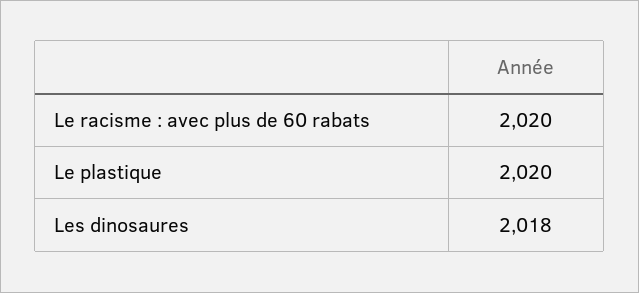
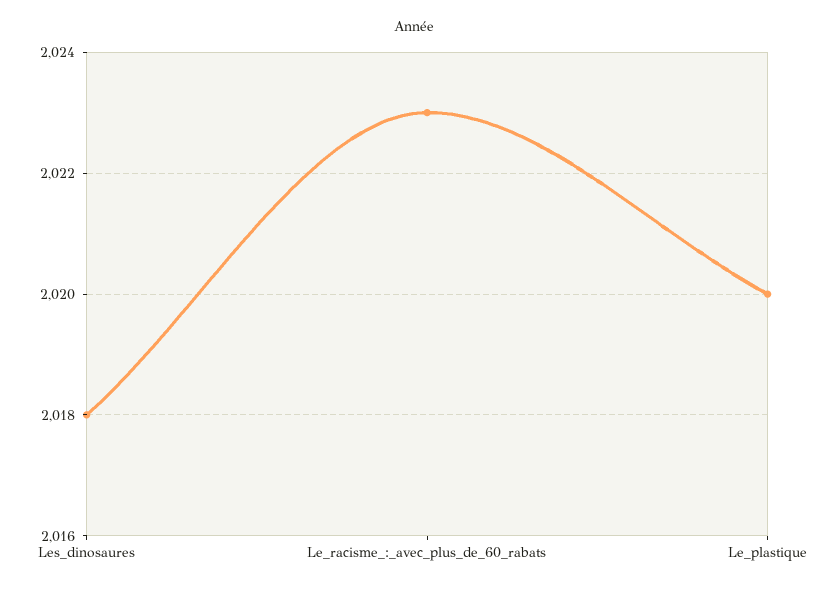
  {
-   "Le racisme : avec plus de 60 rabats": 2020,
+   "Le racisme : avec plus de 60 rabats": 2023,
    "Le plastique": 2020,
    "Les dinosaures": 2018
  }

